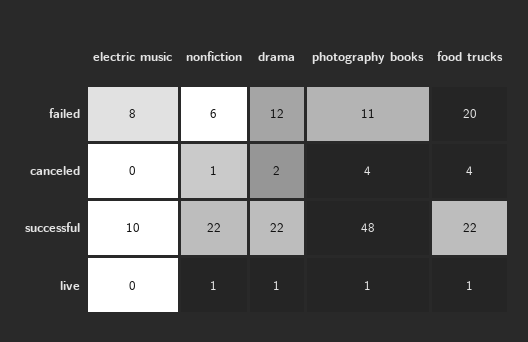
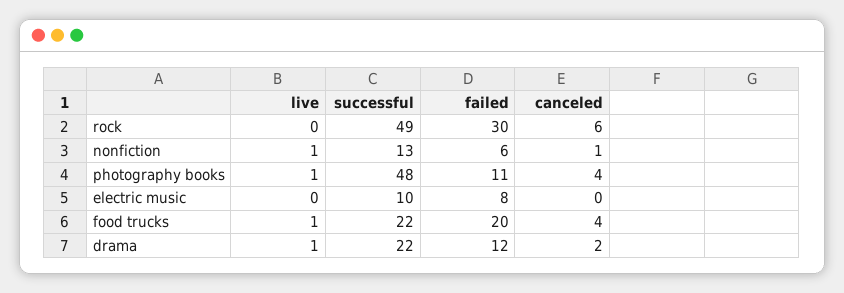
  {
    "electric music": {
      "failed": 8,
      "canceled": 0,
      "successful": 10,
      "live": 0
    },
    "nonfiction": {
      "failed": 6,
      "canceled": 1,
-     "successful": 22,
+     "successful": 13,
      "live": 1
    },
    "drama": {
      "failed": 12,
      "canceled": 2,
      "successful": 22,
      "live": 1
    },
    "photography books": {
      "failed": 11,
      "canceled": 4,
      "successful": 48,
      "live": 1
    },
    "food trucks": {
      "failed": 20,
      "canceled": 4,
      "successful": 22,
      "live": 1
-   }
+   },
+   "rock": {
+     "live": 0,
+     "successful": 49,
+     "failed": 30,
+     "canceled": 6
+   }
  }

